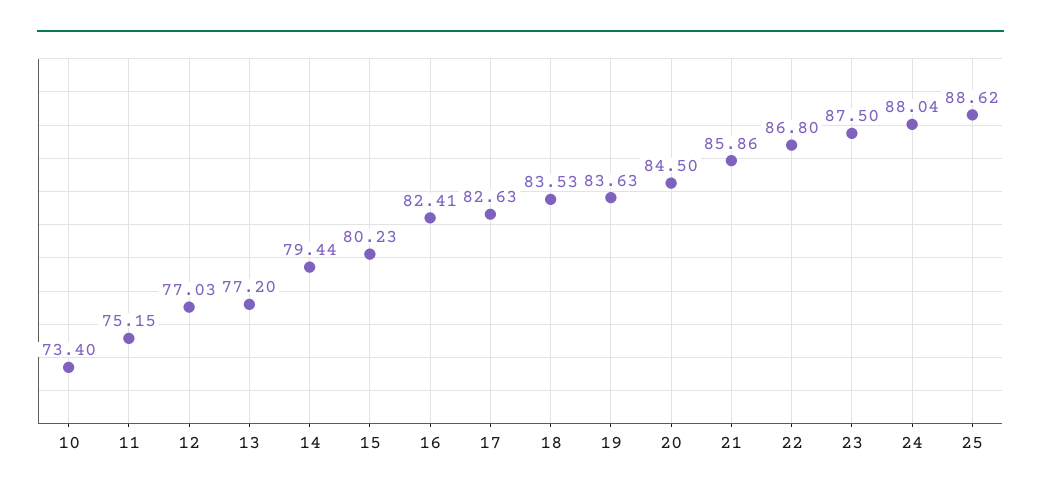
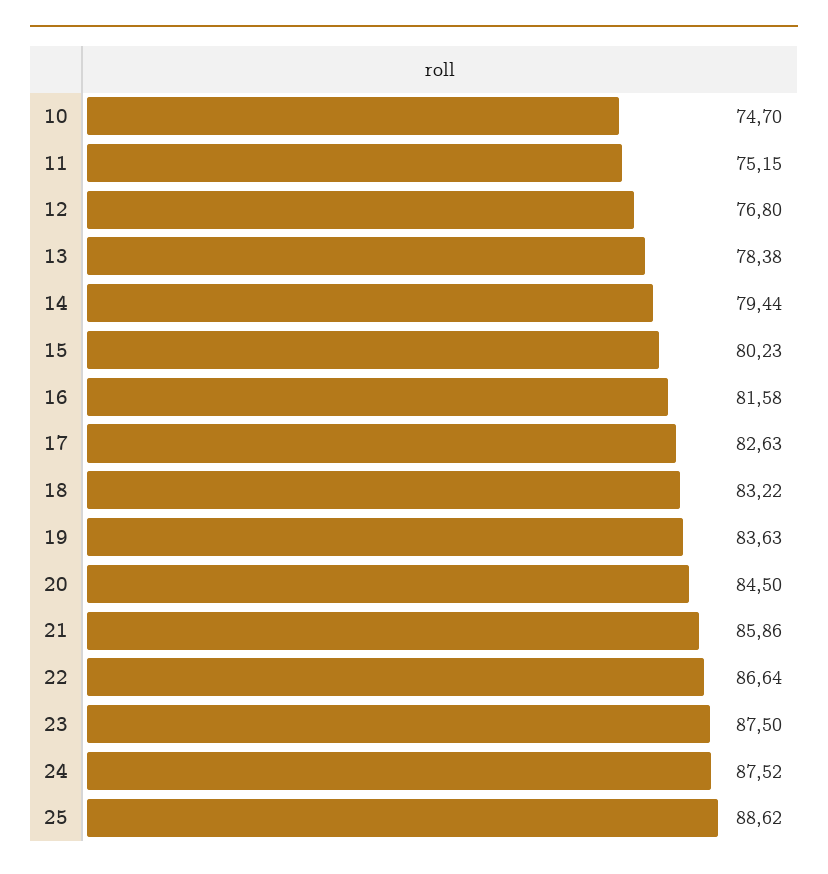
  {
-   "10": 73.4,
+   "10": 74.7,
    "11": 75.15,
-   "12": 77.03,
+   "12": 76.8,
-   "13": 77.2,
+   "13": 78.38,
    "14": 79.44,
    "15": 80.23,
-   "16": 82.41,
+   "16": 81.58,
    "17": 82.63,
-   "18": 83.53,
+   "18": 83.22,
    "19": 83.63,
    "20": 84.5,
    "21": 85.86,
-   "22": 86.8,
+   "22": 86.64,
    "23": 87.5,
-   "24": 88.04,
+   "24": 87.52,
    "25": 88.62
  }

